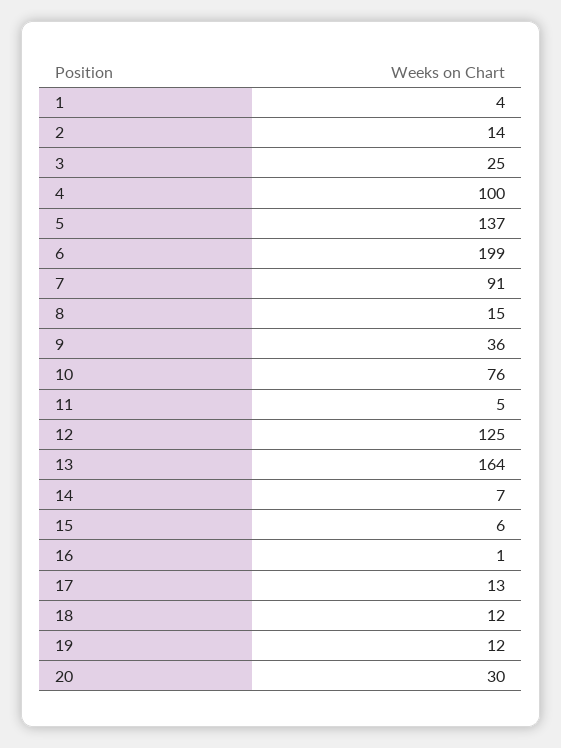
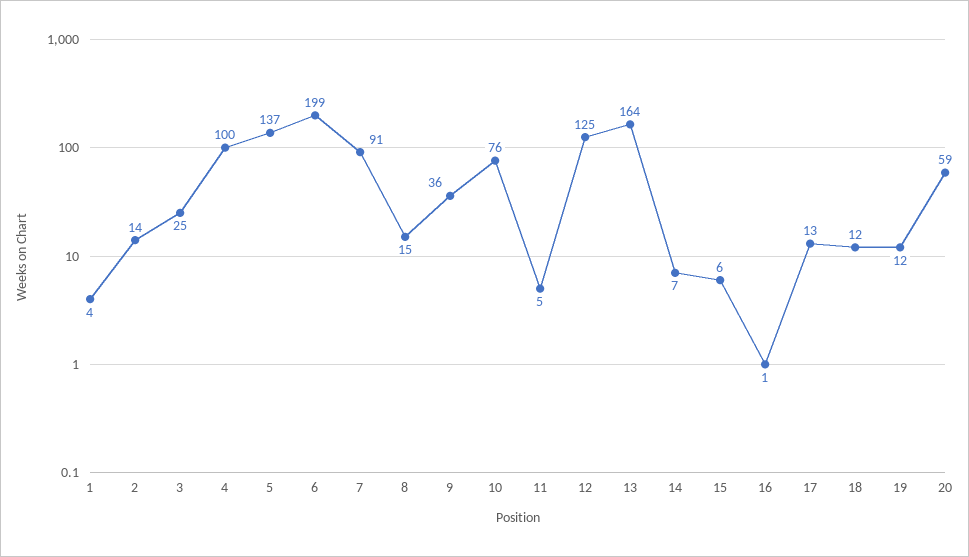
  {
    "1": 4,
    "2": 14,
    "3": 25,
    "4": 100,
    "5": 137,
    "6": 199,
    "7": 91,
    "8": 15,
    "9": 36,
    "10": 76,
    "11": 5,
    "12": 125,
    "13": 164,
    "14": 7,
    "15": 6,
    "16": 1,
    "17": 13,
    "18": 12,
    "19": 12,
-   "20": 30
+   "20": 59
  }

